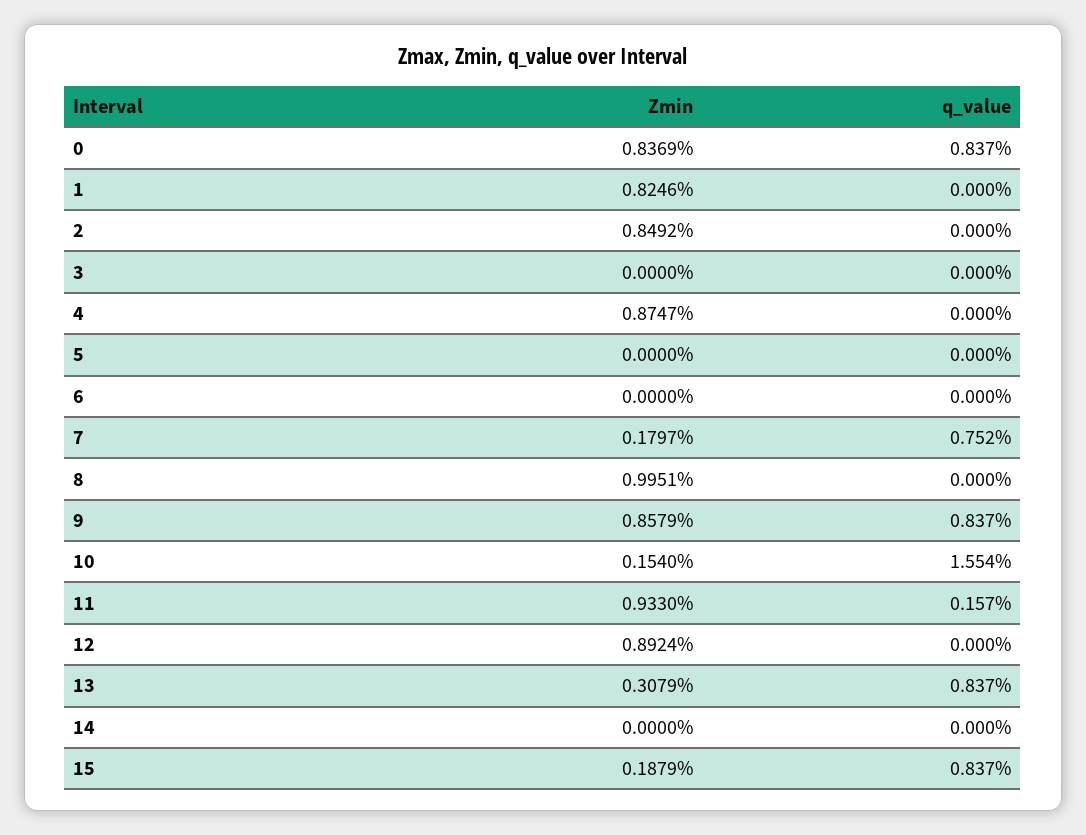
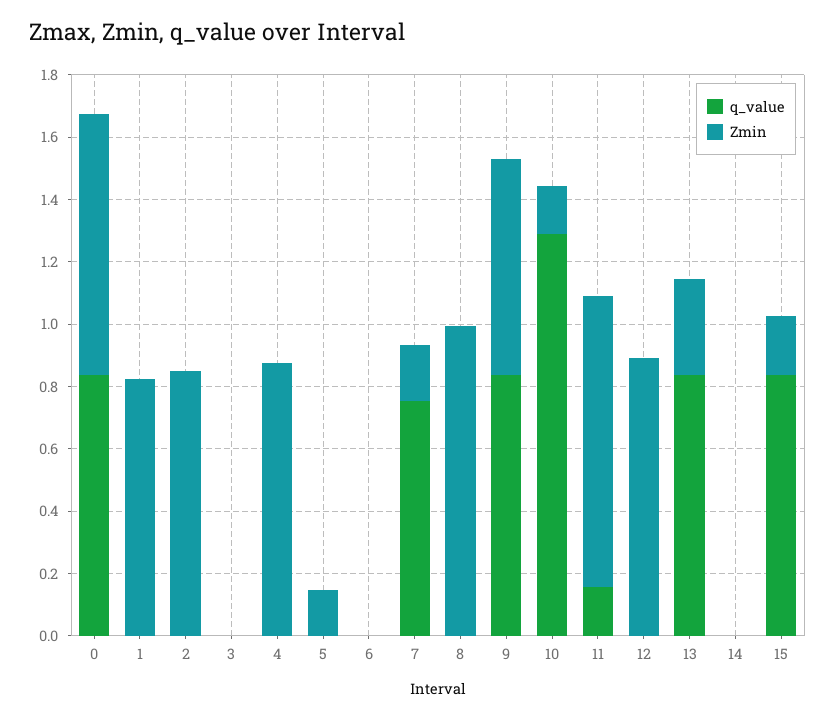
  {
    "Zmin": {
      "0": 0.8369,
      "1": 0.8246,
      "2": 0.8492,
      "3": 0,
      "4": 0.8747,
-     "5": 0,
+     "5": 0.15,
      "6": 0,
      "7": 0.1797,
      "8": 0.9951,
-     "9": 0.8579,
+     "9": 0.7,
      "10": 0.154,
      "11": 0.933,
      "12": 0.8924,
      "13": 0.3079,
      "14": 0,
      "15": 0.1879
    },
    "q_value": {
      "0": 0.837,
      "1": 0,
      "2": 0,
      "3": 0,
      "4": 0,
      "5": 0,
      "6": 0,
      "7": 0.752,
      "8": 0,
      "9": 0.837,
-     "10": 1.554,
+     "10": 1.3,
      "11": 0.157,
      "12": 0,
      "13": 0.837,
      "14": 0,
      "15": 0.837
    }
  }

